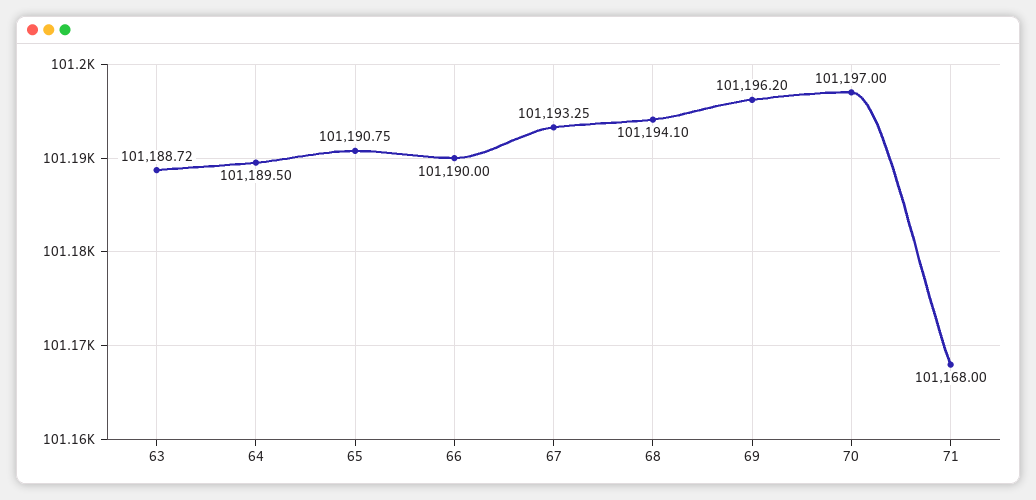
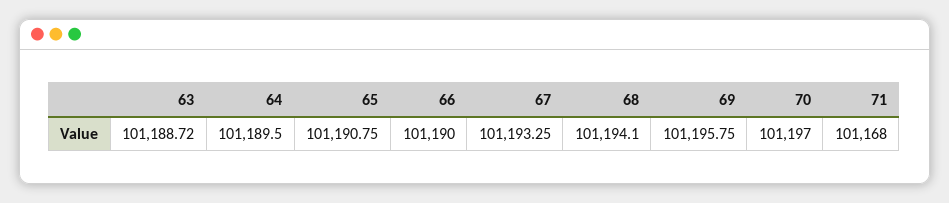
  {
    "63": 101188.72,
    "64": 101189.5,
    "65": 101190.75,
    "66": 101190,
    "67": 101193.25,
    "68": 101194.1,
-   "69": 101196.2,
+   "69": 101195.75,
    "70": 101197,
    "71": 101168
  }

